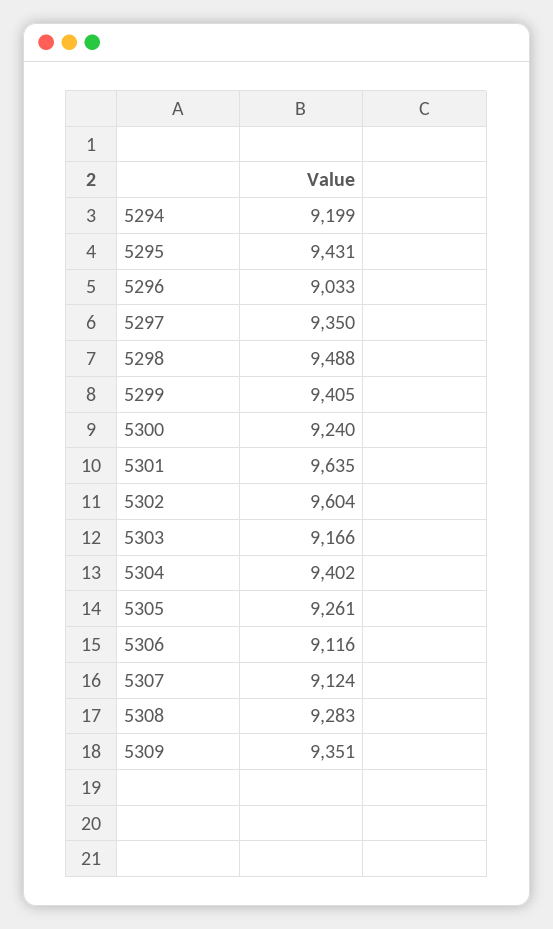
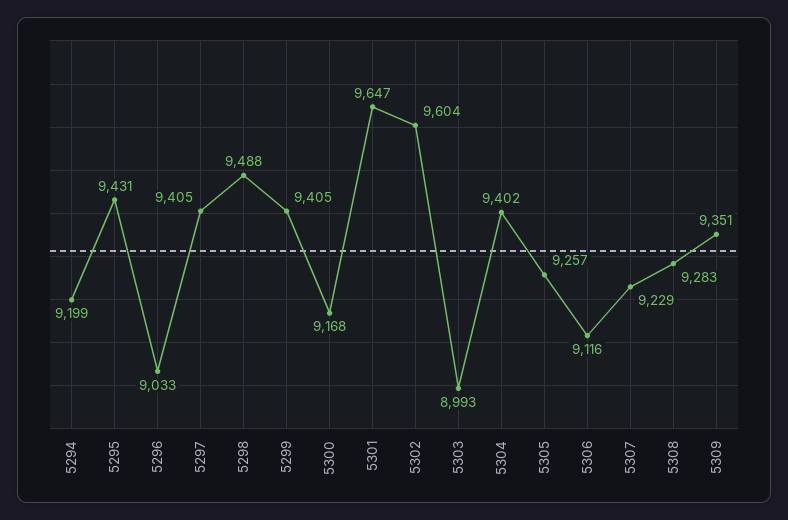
  {
    "5294": 9199,
    "5295": 9431,
    "5296": 9033,
-   "5297": 9350,
+   "5297": 9405,
    "5298": 9488,
    "5299": 9405,
-   "5300": 9240,
+   "5300": 9168,
-   "5301": 9635,
+   "5301": 9647,
    "5302": 9604,
-   "5303": 9166,
+   "5303": 8993,
    "5304": 9402,
-   "5305": 9261,
+   "5305": 9257,
    "5306": 9116,
-   "5307": 9124,
+   "5307": 9229,
    "5308": 9283,
    "5309": 9351
  }

